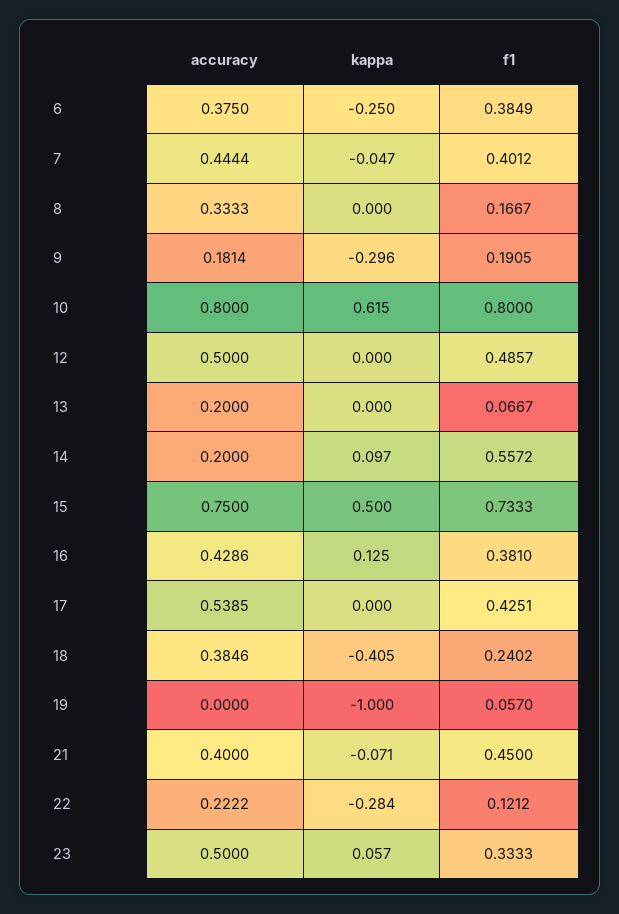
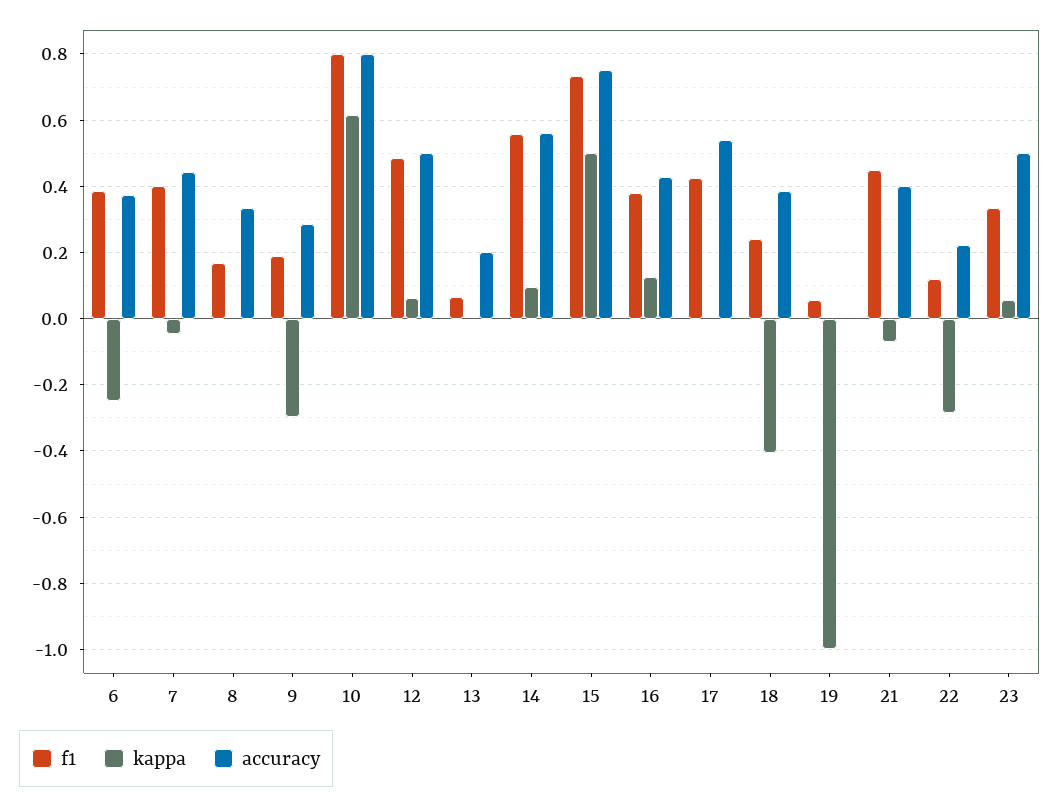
  {
    "accuracy": {
      "6": 0.375,
      "7": 0.4444,
      "8": 0.3333,
-     "9": 0.1814,
+     "9": 0.28,
      "10": 0.8,
      "12": 0.5,
      "13": 0.2,
-     "14": 0.2,
+     "14": 0.56,
      "15": 0.75,
      "16": 0.4286,
      "17": 0.5385,
      "18": 0.3846,
      "19": 0,
      "21": 0.4,
      "22": 0.2222,
      "23": 0.5
    },
    "kappa": {
      "6": -0.25,
      "7": -0.047,
      "8": 0,
      "9": -0.296,
      "10": 0.615,
-     "12": 0,
+     "12": 0.06,
      "13": 0,
      "14": 0.097,
      "15": 0.5,
      "16": 0.125,
      "17": 0,
      "18": -0.405,
      "19": -1,
      "21": -0.071,
      "22": -0.284,
      "23": 0.057
    },
    "f1": {
      "6": 0.3849,
      "7": 0.4012,
      "8": 0.1667,
      "9": 0.1905,
      "10": 0.8,
      "12": 0.4857,
      "13": 0.0667,
      "14": 0.5572,
      "15": 0.7333,
      "16": 0.381,
      "17": 0.4251,
      "18": 0.2402,
      "19": 0.057,
      "21": 0.45,
      "22": 0.1212,
      "23": 0.3333
    }
  }

